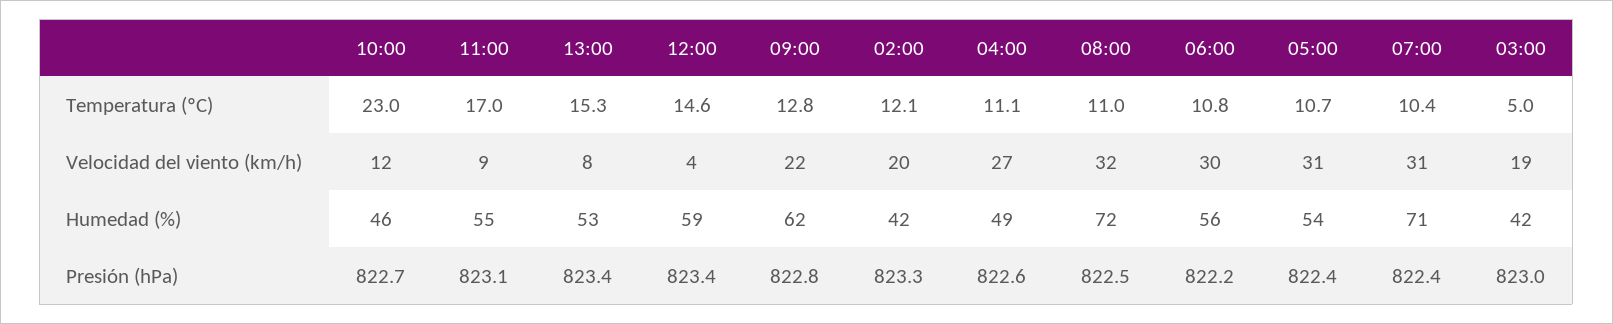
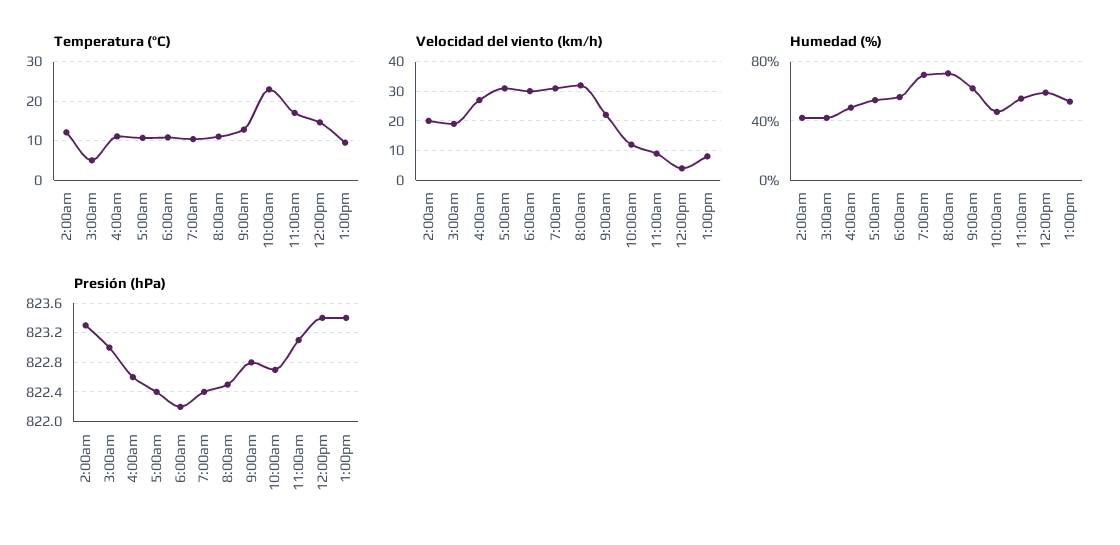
  {
    "Temperatura (ºC)": {
      "10:00": 23,
      "11:00": 17,
-     "13:00": 15.3,
+     "13:00": 10,
      "12:00": 14.6,
      "09:00": 12.8,
      "02:00": 12.1,
      "04:00": 11.1,
      "08:00": 11,
      "06:00": 10.8,
      "05:00": 10.7,
      "07:00": 10.4,
      "03:00": 5
    },
    "Velocidad del viento (km/h)": {
      "10:00": 12,
      "11:00": 9,
      "13:00": 8,
      "12:00": 4,
      "09:00": 22,
      "02:00": 20,
      "04:00": 27,
      "08:00": 32,
      "06:00": 30,
      "05:00": 31,
      "07:00": 31,
      "03:00": 19
    },
    "Humedad (%)": {
      "10:00": 46,
      "11:00": 55,
      "13:00": 53,
      "12:00": 59,
      "09:00": 62,
      "02:00": 42,
      "04:00": 49,
      "08:00": 72,
      "06:00": 56,
      "05:00": 54,
      "07:00": 71,
      "03:00": 42
    },
    "Presión (hPa)": {
      "10:00": 822.7,
      "11:00": 823.1,
      "13:00": 823.4,
      "12:00": 823.4,
      "09:00": 822.8,
      "02:00": 823.3,
      "04:00": 822.6,
      "08:00": 822.5,
      "06:00": 822.2,
      "05:00": 822.4,
      "07:00": 822.4,
      "03:00": 823
    }
  }

